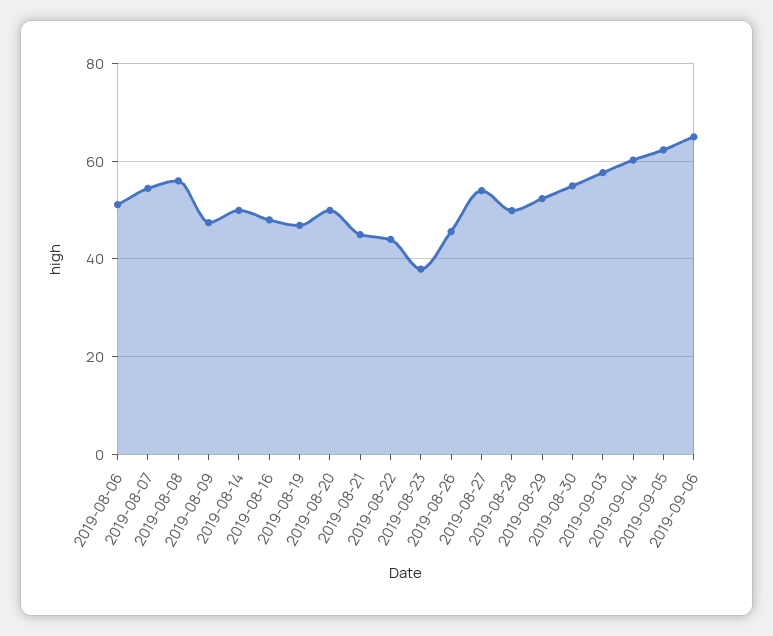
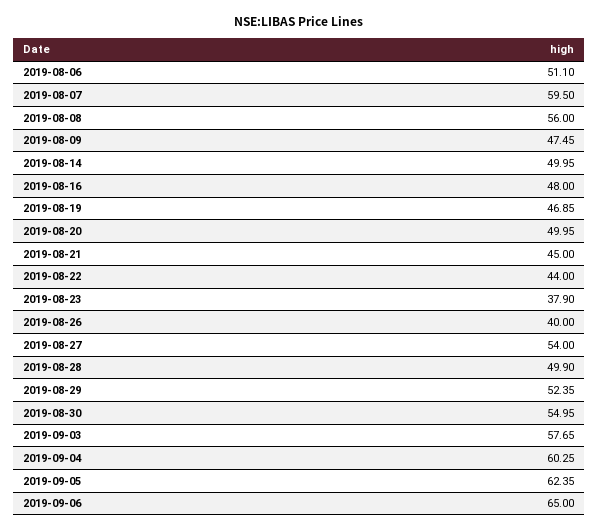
  {
    "2019-08-06": 51.1,
-   "2019-08-07": 54,
+   "2019-08-07": 59.5,
    "2019-08-08": 56,
    "2019-08-09": 47.45,
    "2019-08-14": 49.95,
    "2019-08-16": 48,
    "2019-08-19": 46.85,
    "2019-08-20": 49.95,
    "2019-08-21": 45,
    "2019-08-22": 44,
    "2019-08-23": 37.9,
-   "2019-08-26": 46,
+   "2019-08-26": 40,
    "2019-08-27": 54,
    "2019-08-28": 49.9,
    "2019-08-29": 52.35,
    "2019-08-30": 54.95,
    "2019-09-03": 57.65,
    "2019-09-04": 60.25,
    "2019-09-05": 62.35,
    "2019-09-06": 65
  }

